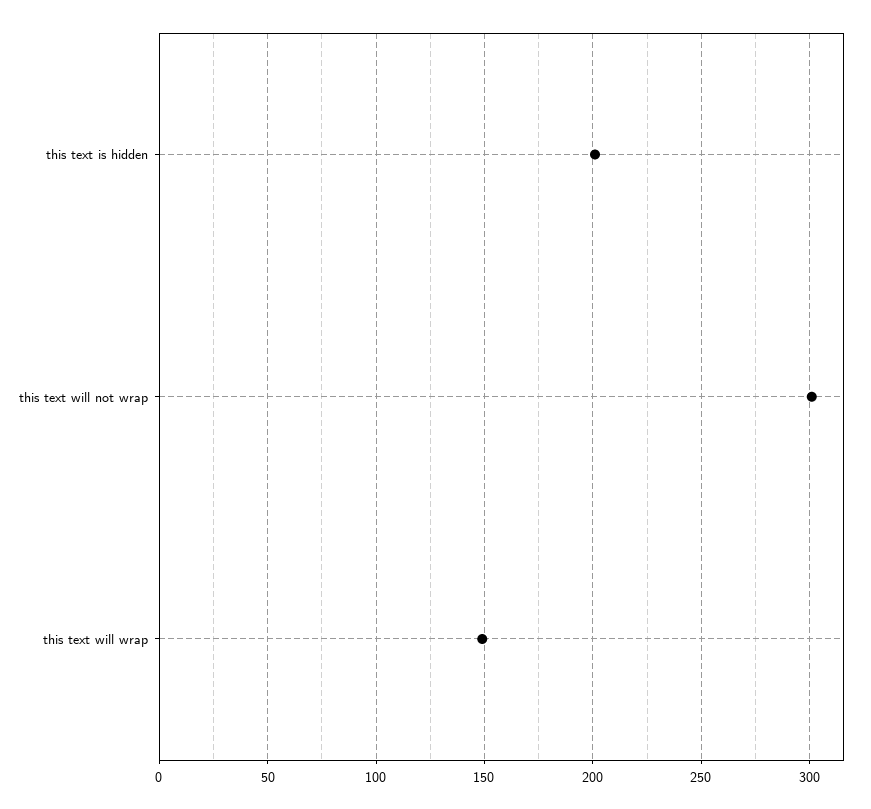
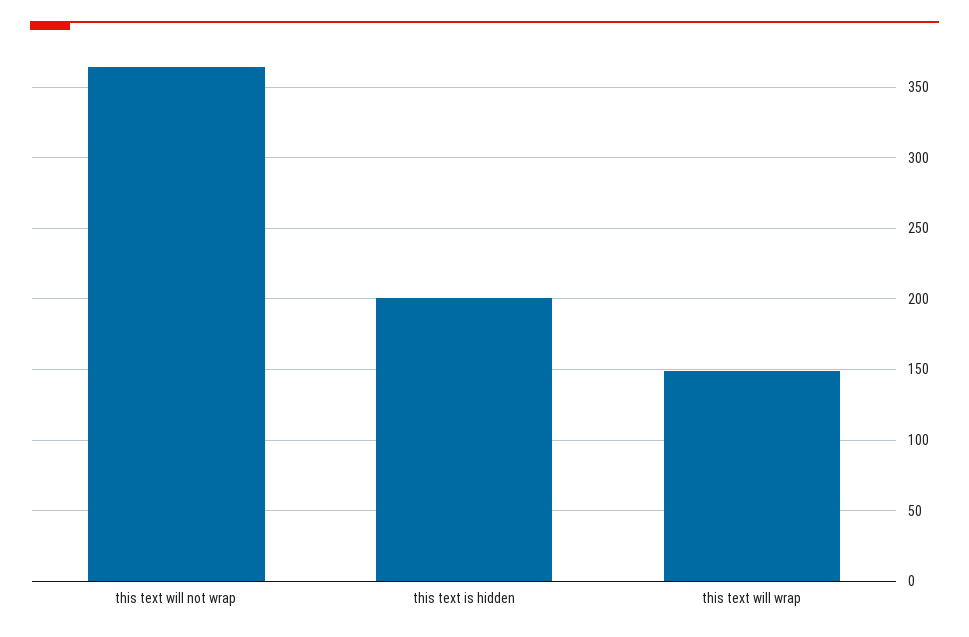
  {
    "this text is hidden": 200,
-   "this text will not wrap": 300,
+   "this text will not wrap": 365,
    "this text will wrap": 150
  }

